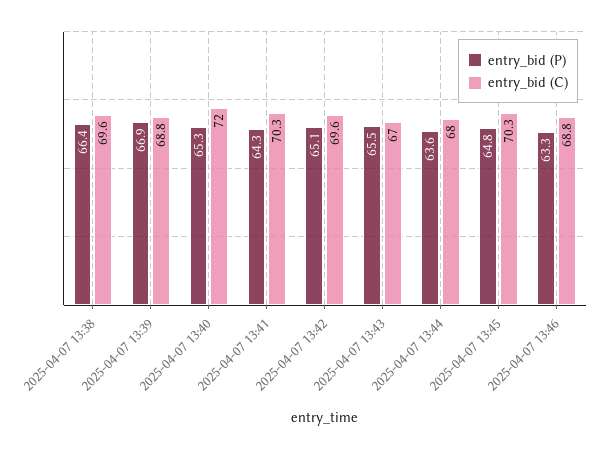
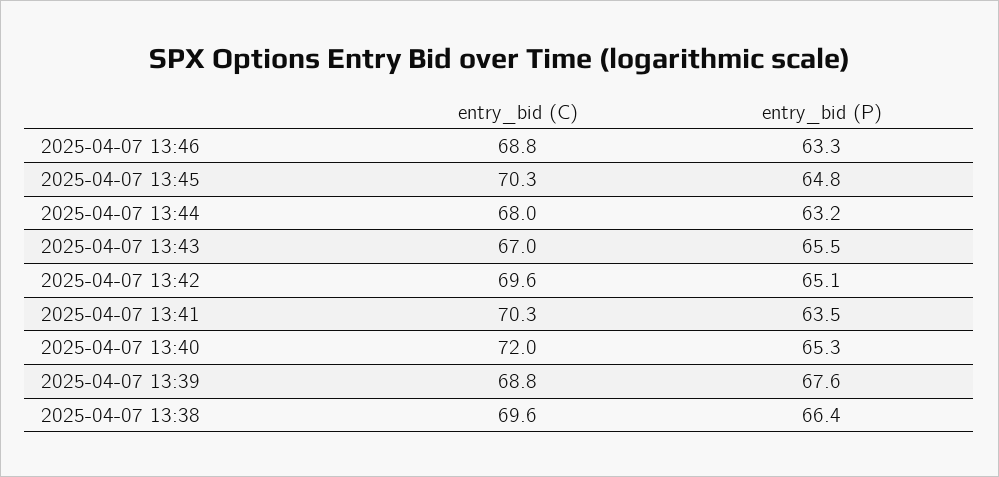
  {
    "entry_bid (P)": {
      "2025-04-07 13:38": 66.4,
-     "2025-04-07 13:39": 66.9,
+     "2025-04-07 13:39": 67.6,
      "2025-04-07 13:40": 65.3,
-     "2025-04-07 13:41": 64.3,
+     "2025-04-07 13:41": 63.5,
      "2025-04-07 13:42": 65.1,
      "2025-04-07 13:43": 65.5,
-     "2025-04-07 13:44": 63.6,
+     "2025-04-07 13:44": 63.2,
      "2025-04-07 13:45": 64.8,
      "2025-04-07 13:46": 63.3
    },
    "entry_bid (C)": {
      "2025-04-07 13:38": 69.6,
      "2025-04-07 13:39": 68.8,
      "2025-04-07 13:40": 72,
      "2025-04-07 13:41": 70.3,
      "2025-04-07 13:42": 69.6,
      "2025-04-07 13:43": 67,
      "2025-04-07 13:44": 68,
      "2025-04-07 13:45": 70.3,
      "2025-04-07 13:46": 68.8
    }
  }

